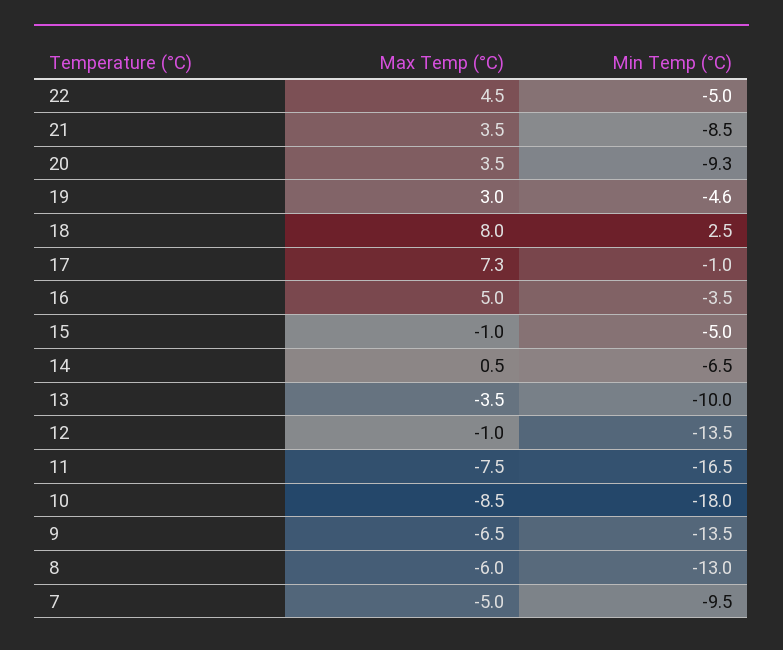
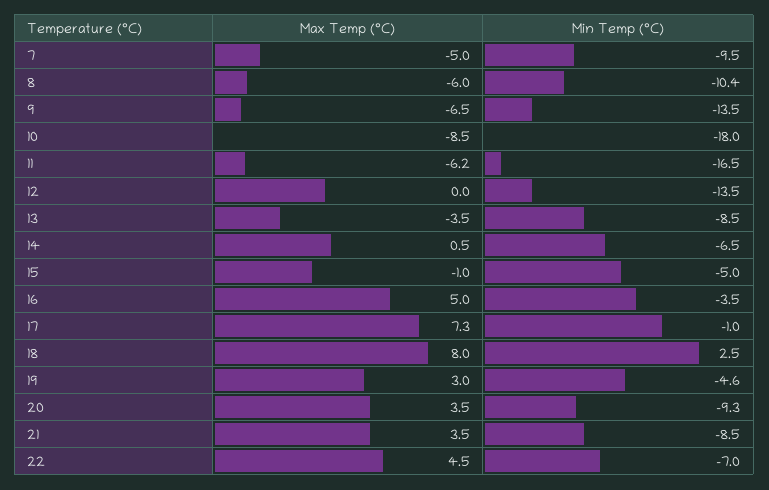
  {
    "Max Temp (°C)": {
      "22": 4.5,
      "21": 3.5,
      "20": 3.5,
      "19": 3,
      "18": 8,
      "17": 7.3,
      "16": 5,
      "15": -1,
      "14": 0.5,
      "13": -3.5,
-     "12": -1,
+     "12": 0,
-     "11": -7.5,
+     "11": -6.2,
      "10": -8.5,
      "9": -6.5,
      "8": -6,
      "7": -5
    },
    "Min Temp (°C)": {
-     "22": -5,
+     "22": -7,
      "21": -8.5,
      "20": -9.3,
      "19": -4.6,
      "18": 2.5,
      "17": -1,
      "16": -3.5,
      "15": -5,
      "14": -6.5,
-     "13": -10,
+     "13": -8.5,
      "12": -13.5,
      "11": -16.5,
      "10": -18,
      "9": -13.5,
-     "8": -13,
+     "8": -10.4,
      "7": -9.5
    }
  }

